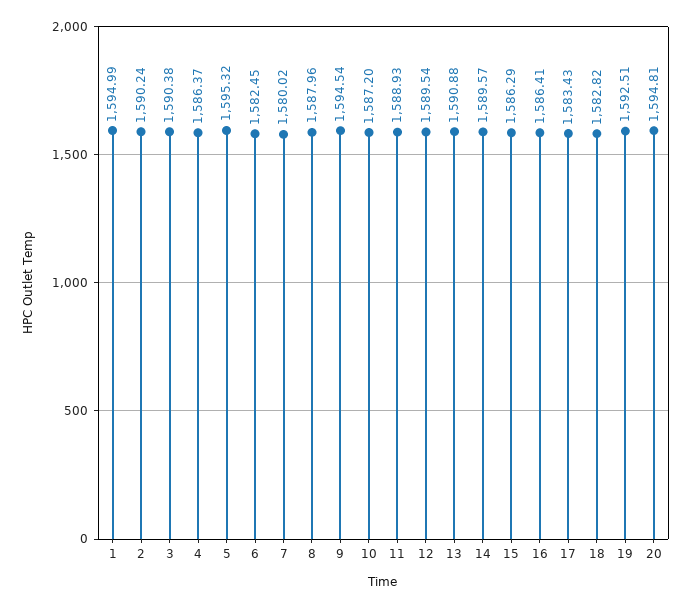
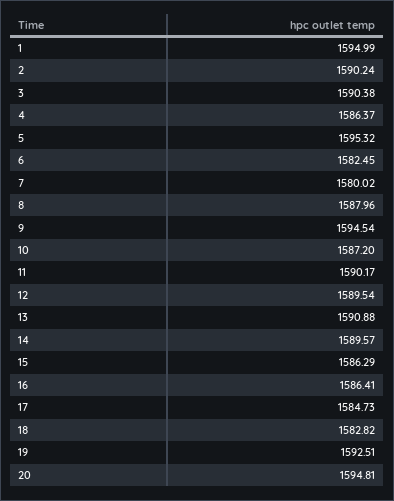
  {
    "1": 1594.99,
    "2": 1590.24,
    "3": 1590.38,
    "4": 1586.37,
    "5": 1595.32,
    "6": 1582.45,
    "7": 1580.02,
    "8": 1587.96,
    "9": 1594.54,
    "10": 1587.2,
-   "11": 1588.93,
+   "11": 1590.17,
    "12": 1589.54,
    "13": 1590.88,
    "14": 1589.57,
    "15": 1586.29,
    "16": 1586.41,
-   "17": 1583.43,
+   "17": 1584.73,
    "18": 1582.82,
    "19": 1592.51,
    "20": 1594.81
  }

